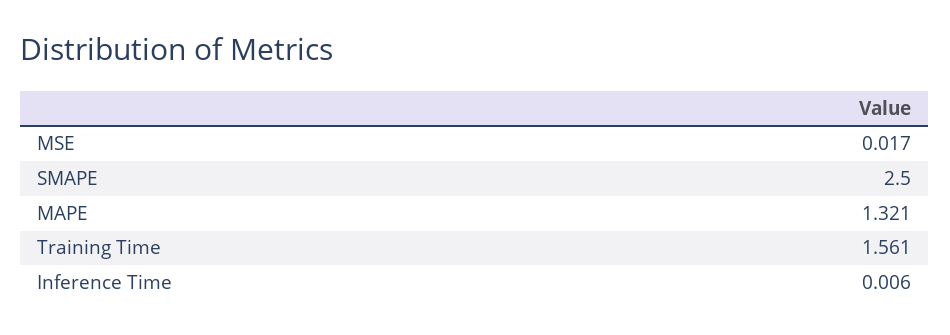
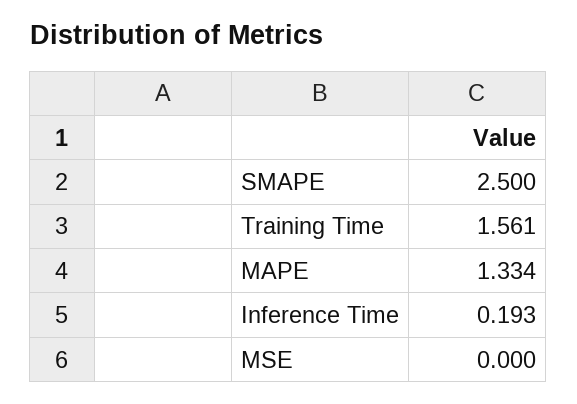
  {
-   "MSE": 0.017,
+   "MSE": 0,
    "SMAPE": 2.5,
-   "MAPE": 1.321,
+   "MAPE": 1.334,
    "Training Time": 1.561,
-   "Inference Time": 0.006
+   "Inference Time": 0.193
  }

